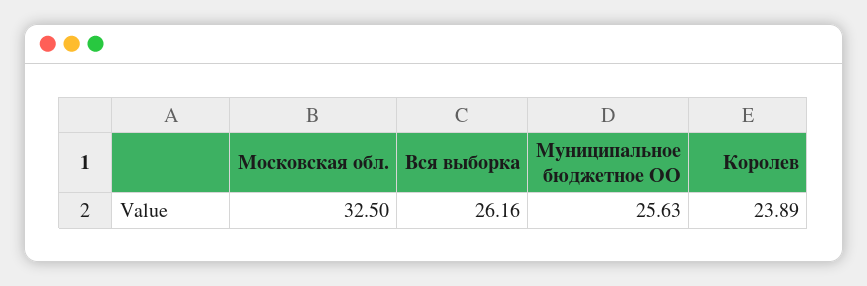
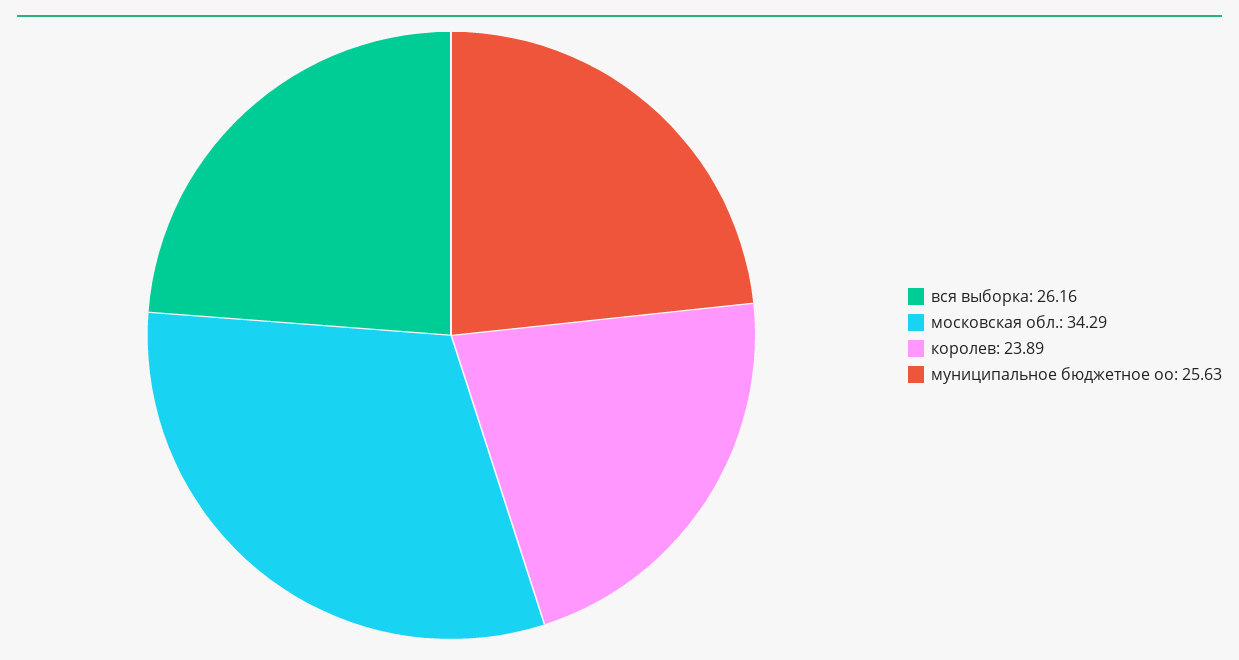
  {
-   "Московская обл.": 32.5,
+   "Московская обл.": 34.29,
    "Вся выборка": 26.16,
    "Муниципальное бюджетное ОО": 25.63,
    "Королев": 23.89
  }

